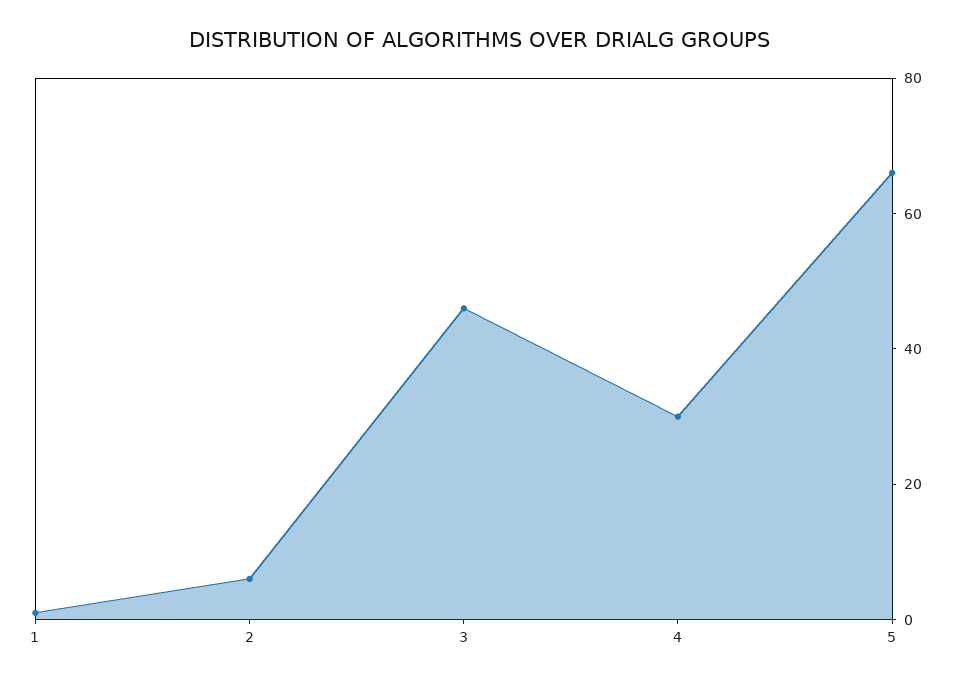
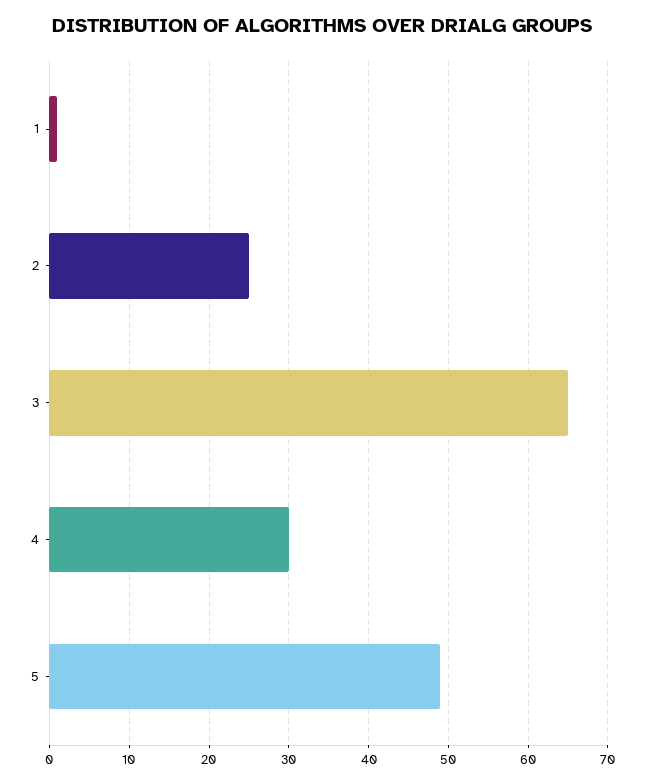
  {
    "1": 1,
-   "2": 5,
+   "2": 25,
-   "3": 45,
+   "3": 65,
    "4": 30,
-   "5": 65
+   "5": 49
  }

